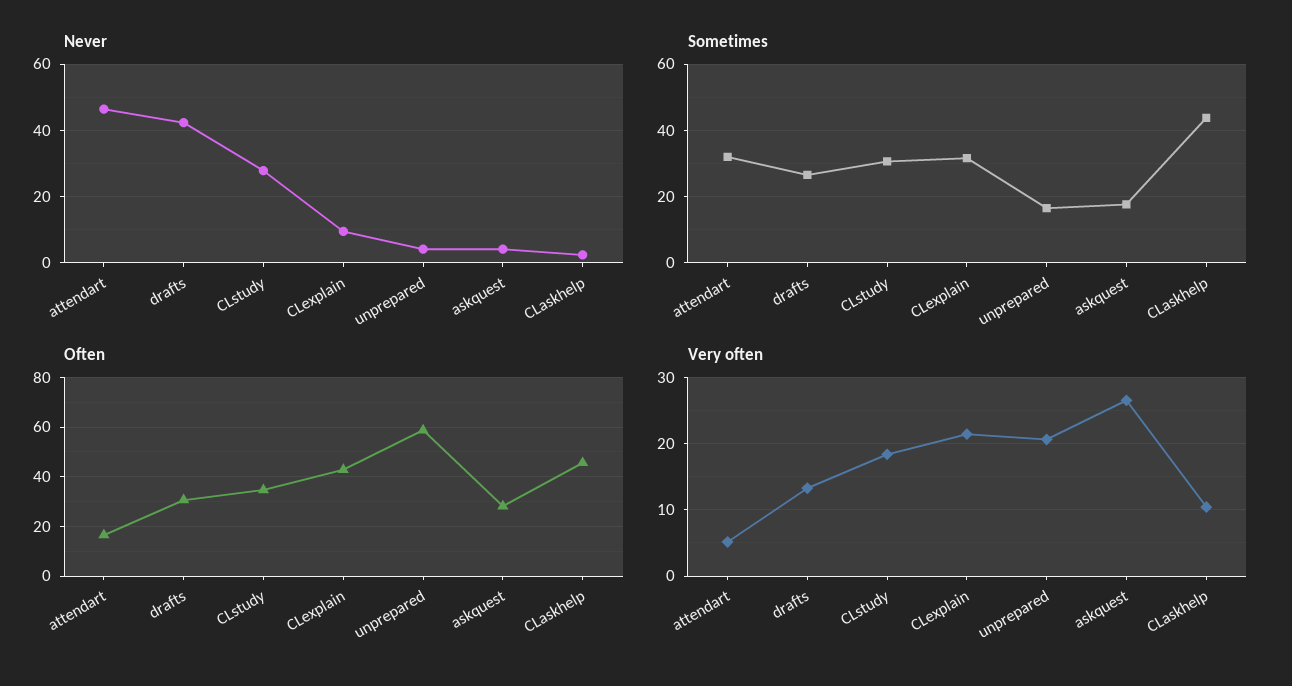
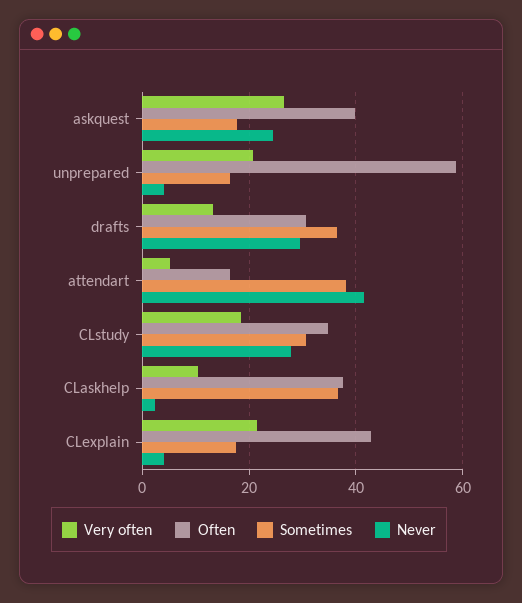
  {
    "Never": {
-     "attendart": 46,
+     "attendart": 42,
-     "drafts": 42,
+     "drafts": 30,
      "CLstudy": 28,
-     "CLexplain": 10,
+     "CLexplain": 4,
      "unprepared": 4,
-     "askquest": 4,
+     "askquest": 24,
      "CLaskhelp": 2
    },
    "Sometimes": {
-     "attendart": 32,
+     "attendart": 38,
-     "drafts": 26,
+     "drafts": 36,
      "CLstudy": 30,
-     "CLexplain": 32,
+     "CLexplain": 18,
      "unprepared": 16,
      "askquest": 18,
-     "CLaskhelp": 44
+     "CLaskhelp": 36
    },
    "Often": {
      "attendart": 16,
      "drafts": 30,
      "CLstudy": 34,
      "CLexplain": 42,
      "unprepared": 58,
-     "askquest": 27.5,
+     "askquest": 40,
-     "CLaskhelp": 45
+     "CLaskhelp": 38
    },
    "Very often": {
      "attendart": 5,
      "drafts": 13,
      "CLstudy": 18,
      "CLexplain": 21,
      "unprepared": 21,
      "askquest": 27,
      "CLaskhelp": 10
    }
  }

